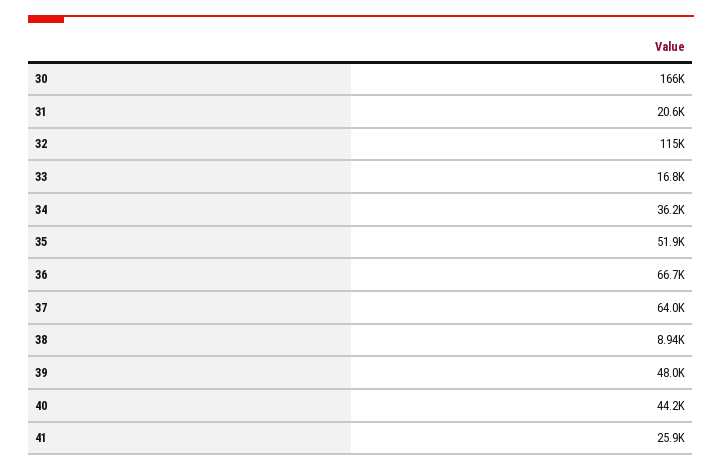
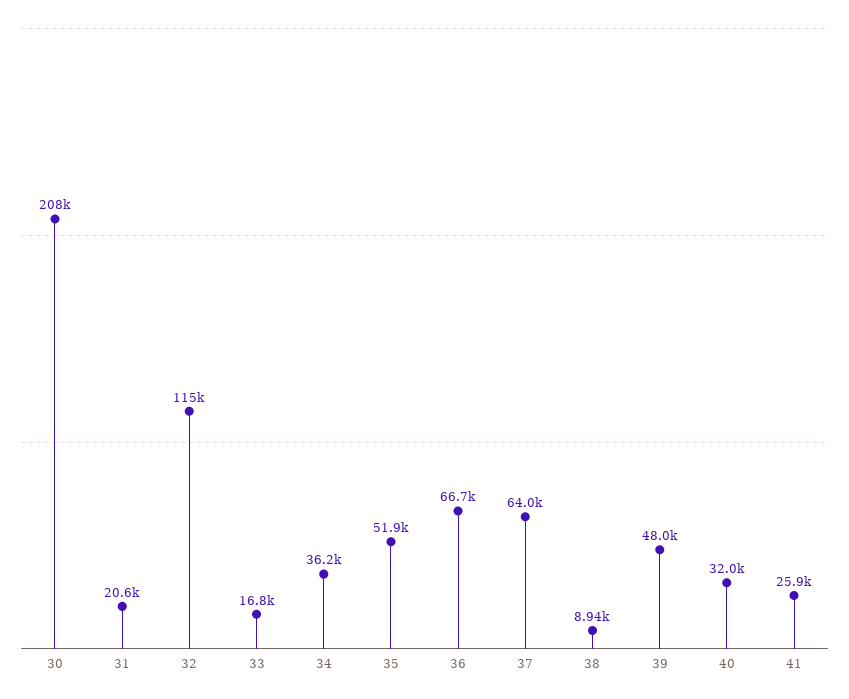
  {
-   "30": 166000,
+   "30": 208000,
    "31": 20600,
    "32": 115000,
    "33": 16800,
    "34": 36200,
    "35": 51900,
    "36": 66700,
    "37": 64000,
    "38": 8940,
    "39": 48000,
-   "40": 44200,
+   "40": 32000,
    "41": 25900
  }

